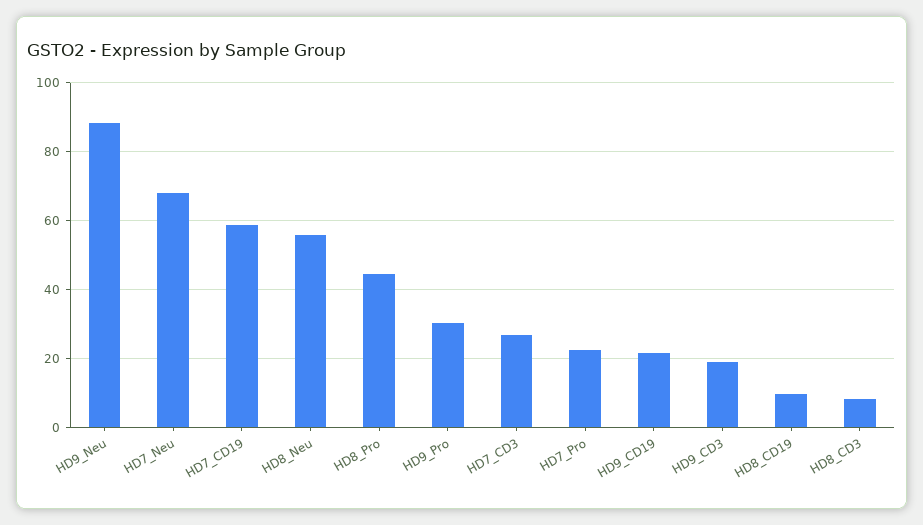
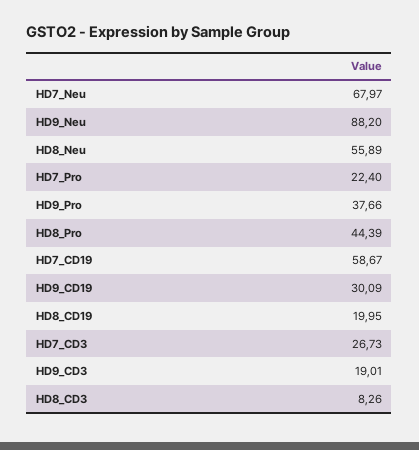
  {
    "HD9_Neu": 88.2,
    "HD7_Neu": 67.97,
    "HD7_CD19": 58.67,
    "HD8_Neu": 55.89,
    "HD8_Pro": 44.39,
-   "HD9_Pro": 30,
+   "HD9_Pro": 37.66,
    "HD7_CD3": 26.73,
    "HD7_Pro": 22.4,
-   "HD9_CD19": 22,
+   "HD9_CD19": 30.09,
    "HD9_CD3": 19.01,
-   "HD8_CD19": 10,
+   "HD8_CD19": 19.95,
    "HD8_CD3": 8.26
  }

